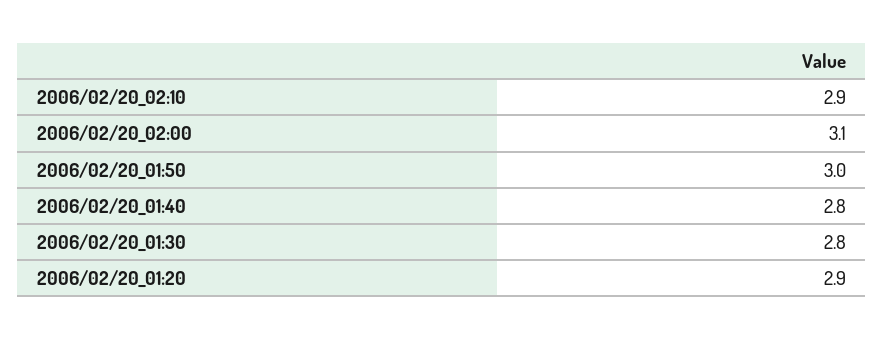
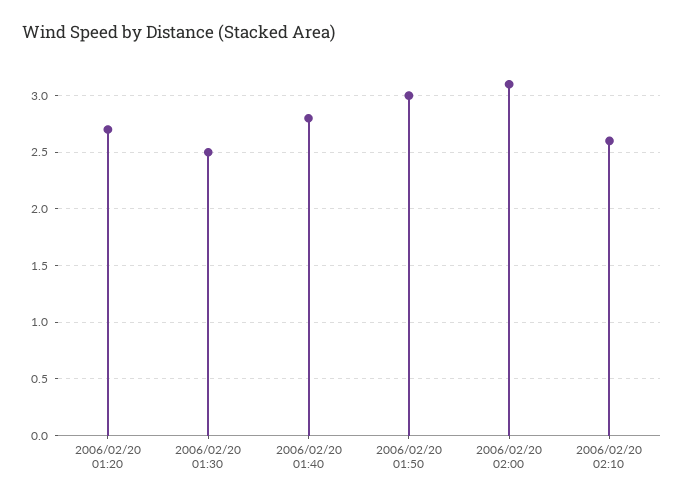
  {
-   "2006/02/20_02:10": 2.9,
+   "2006/02/20_02:10": 2.6,
    "2006/02/20_02:00": 3.1,
    "2006/02/20_01:50": 3,
    "2006/02/20_01:40": 2.8,
-   "2006/02/20_01:30": 2.8,
+   "2006/02/20_01:30": 2.5,
-   "2006/02/20_01:20": 2.9
+   "2006/02/20_01:20": 2.7
  }

